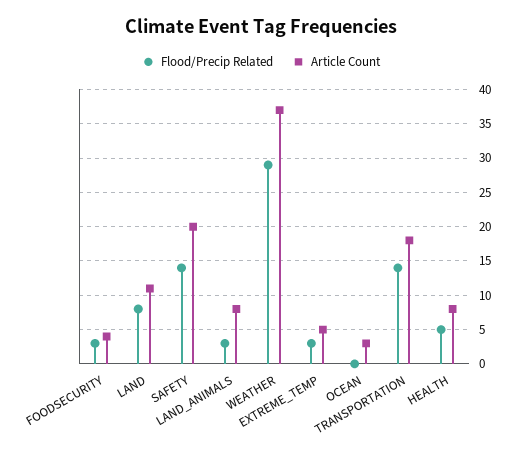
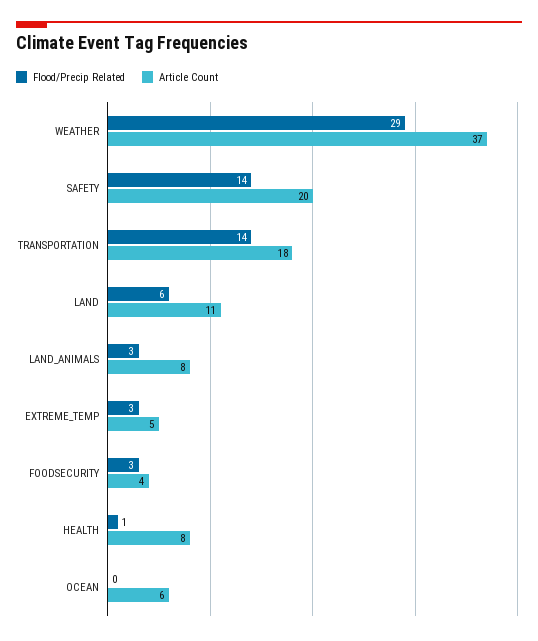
  {
    "Flood/Precip Related": {
      "FOODSECURITY": 3,
-     "LAND": 8,
+     "LAND": 6,
      "SAFETY": 14,
      "LAND_ANIMALS": 3,
      "WEATHER": 29,
      "EXTREME_TEMP": 3,
      "OCEAN": 0,
      "TRANSPORTATION": 14,
-     "HEALTH": 5
+     "HEALTH": 1
    },
    "Article Count": {
      "FOODSECURITY": 4,
      "LAND": 11,
      "SAFETY": 20,
      "LAND_ANIMALS": 8,
      "WEATHER": 37,
      "EXTREME_TEMP": 5,
-     "OCEAN": 3,
+     "OCEAN": 6,
      "TRANSPORTATION": 18,
      "HEALTH": 8
    }
  }

